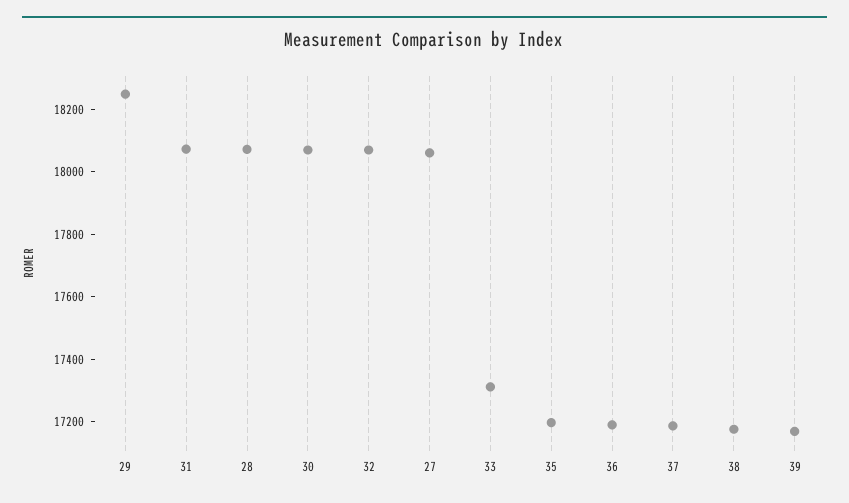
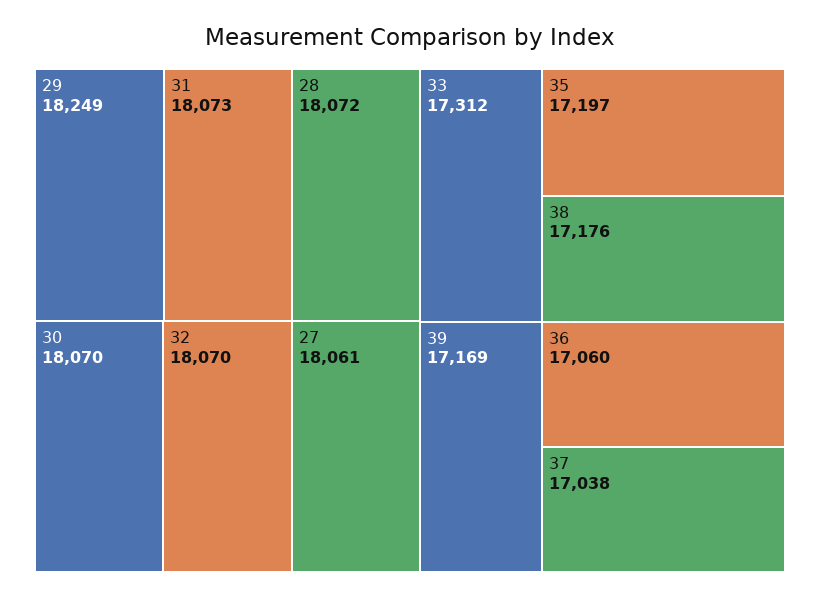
  {
    "29": 18249,
    "31": 18073,
    "28": 18072,
    "30": 18070,
    "32": 18070,
    "27": 18061,
    "33": 17312,
    "35": 17197,
-   "36": 17200,
+   "36": 17060,
-   "37": 17200,
+   "37": 17038,
    "38": 17176,
    "39": 17169
  }

